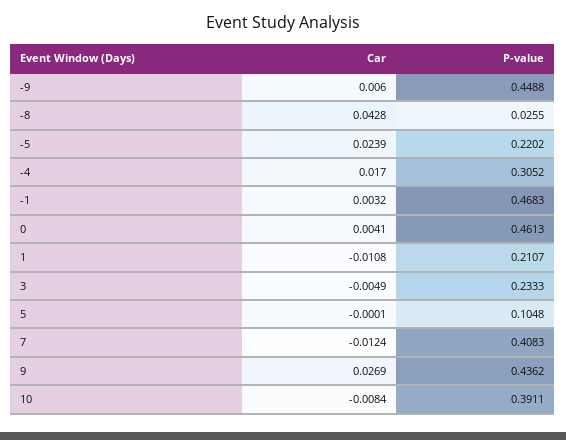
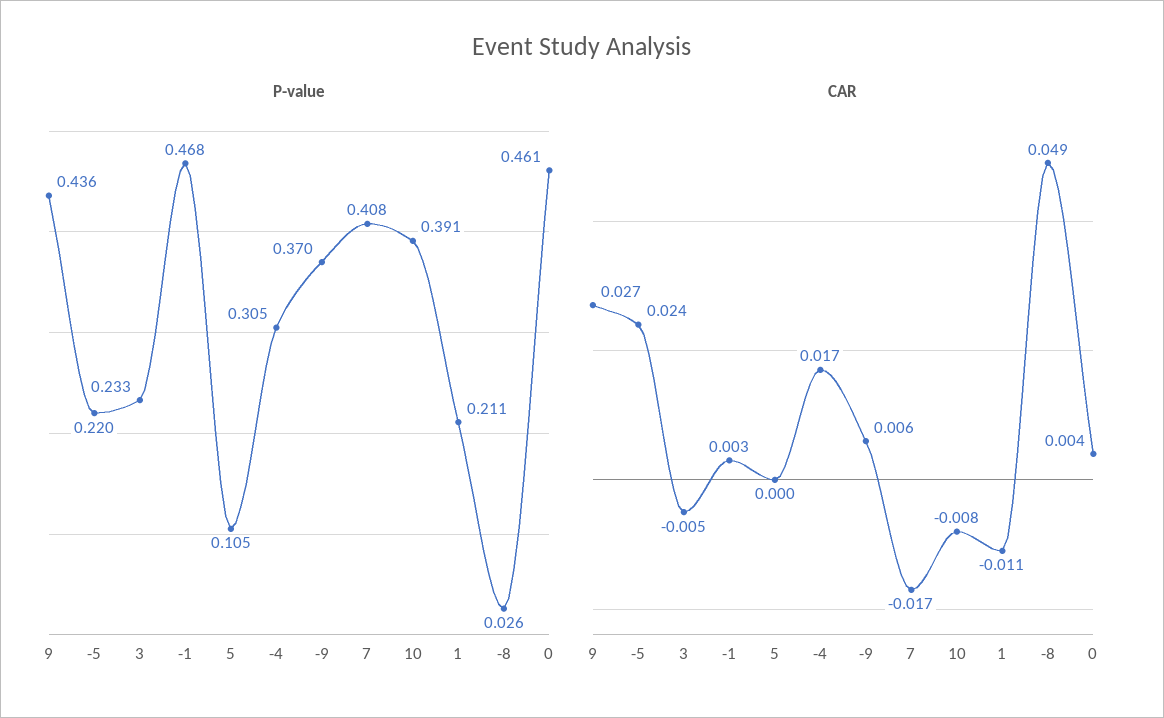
  {
    "Car": {
      "-9": 0.006,
-     "-8": 0.0428,
+     "-8": 0.049,
      "-5": 0.0239,
      "-4": 0.017,
      "-1": 0.0032,
      "0": 0.0041,
      "1": -0.0108,
      "3": -0.0049,
      "5": -0.0001,
-     "7": -0.0124,
+     "7": -0.017,
      "9": 0.0269,
      "10": -0.0084
    },
    "P-value": {
-     "-9": 0.4488,
+     "-9": 0.37,
      "-8": 0.0255,
      "-5": 0.2202,
      "-4": 0.3052,
      "-1": 0.4683,
      "0": 0.4613,
      "1": 0.2107,
      "3": 0.2333,
      "5": 0.1048,
      "7": 0.4083,
      "9": 0.4362,
      "10": 0.3911
    }
  }

